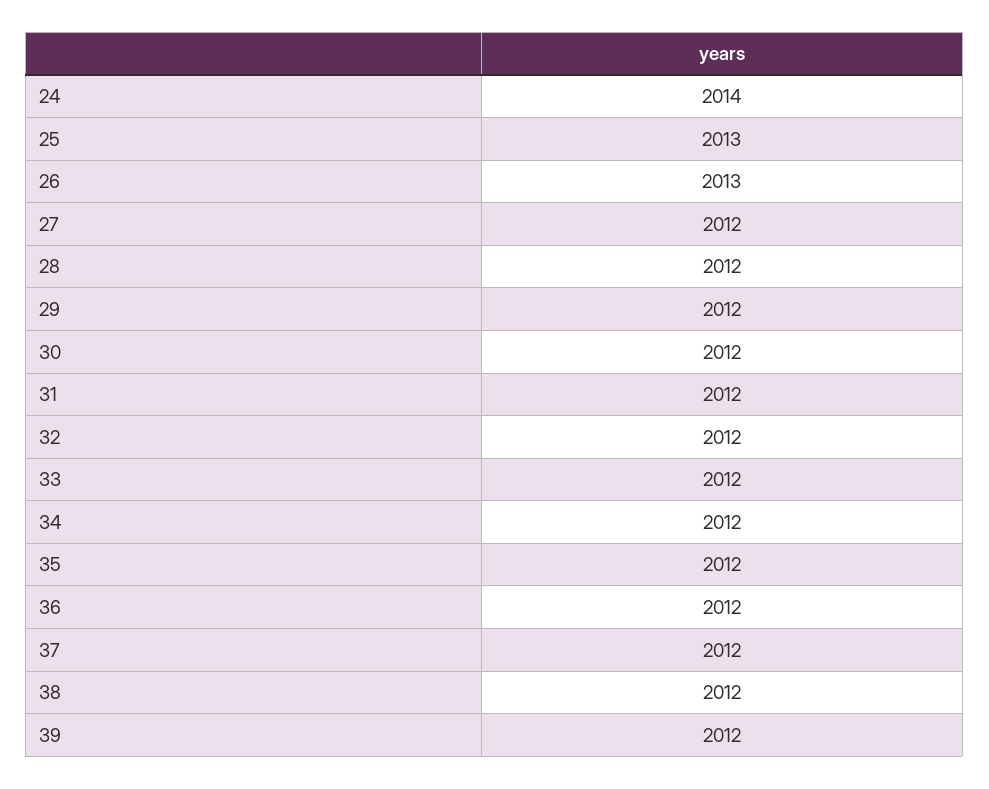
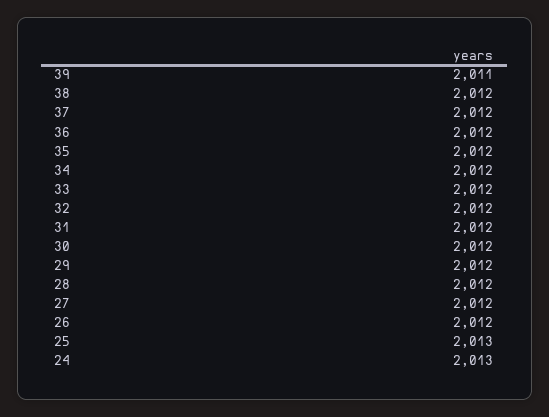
  {
-   "24": 2014,
+   "24": 2013,
    "25": 2013,
-   "26": 2013,
+   "26": 2012,
    "27": 2012,
    "28": 2012,
    "29": 2012,
    "30": 2012,
    "31": 2012,
    "32": 2012,
    "33": 2012,
    "34": 2012,
    "35": 2012,
    "36": 2012,
    "37": 2012,
    "38": 2012,
-   "39": 2012
+   "39": 2011
  }

